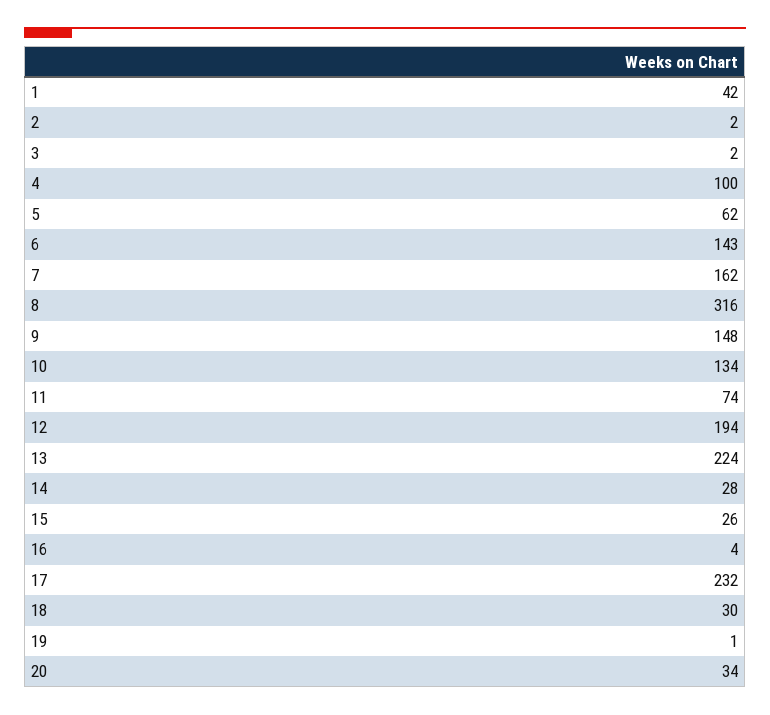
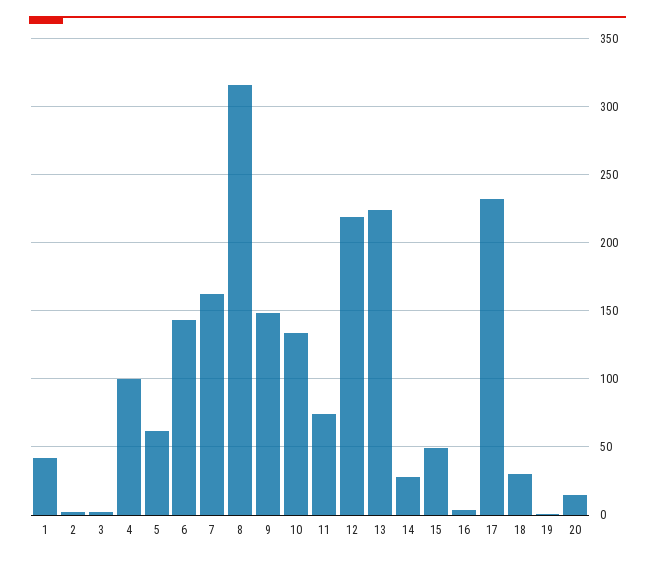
  {
    "1": 42,
    "2": 2,
    "3": 2,
    "4": 100,
    "5": 62,
    "6": 143,
    "7": 162,
    "8": 316,
    "9": 148,
    "10": 134,
    "11": 74,
-   "12": 194,
+   "12": 220,
    "13": 224,
    "14": 28,
-   "15": 26,
+   "15": 50,
    "16": 4,
    "17": 232,
    "18": 30,
    "19": 1,
-   "20": 34
+   "20": 15
  }

